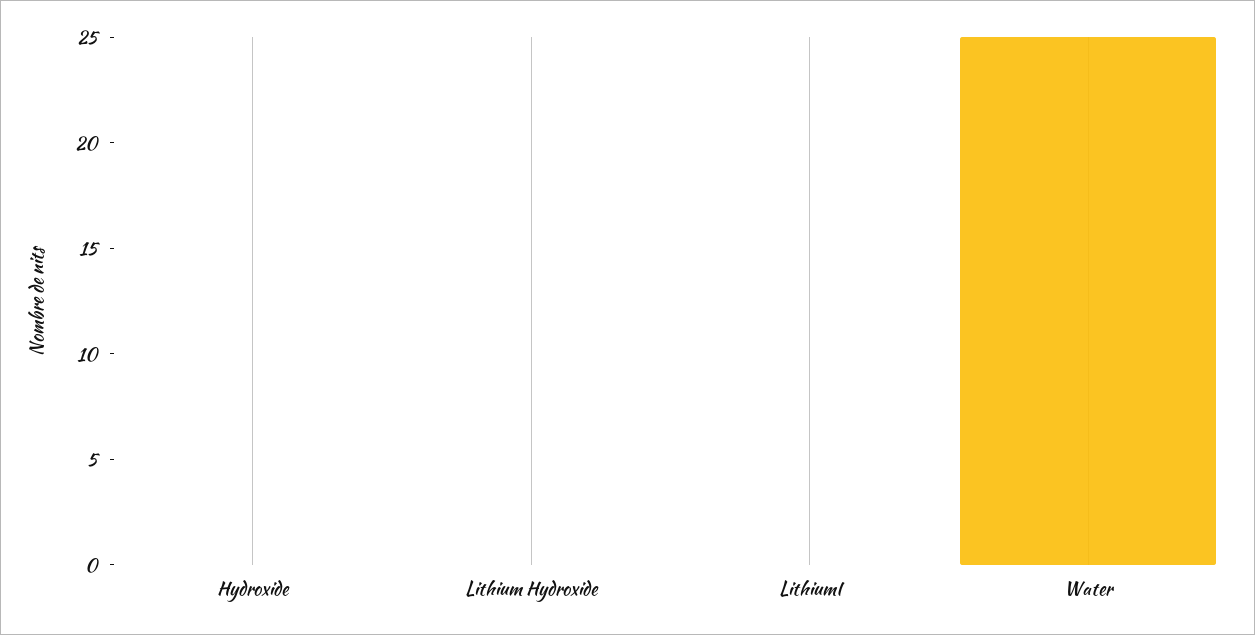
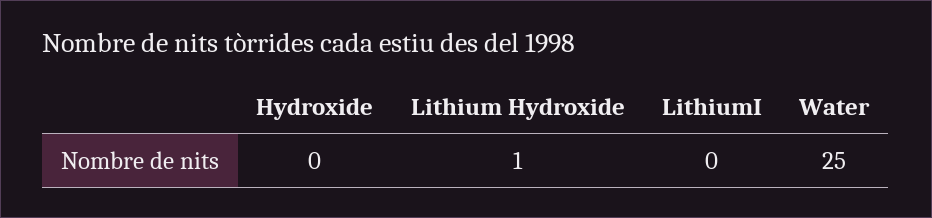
  {
    "Hydroxide": 0,
-   "Lithium Hydroxide": 0,
+   "Lithium Hydroxide": 1,
    "LithiumI": 0,
    "Water": 25
  }

